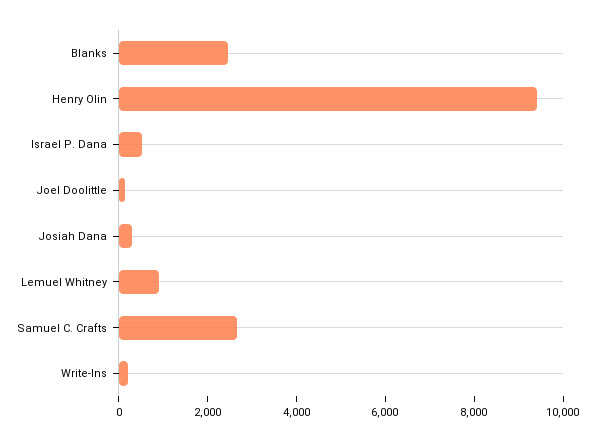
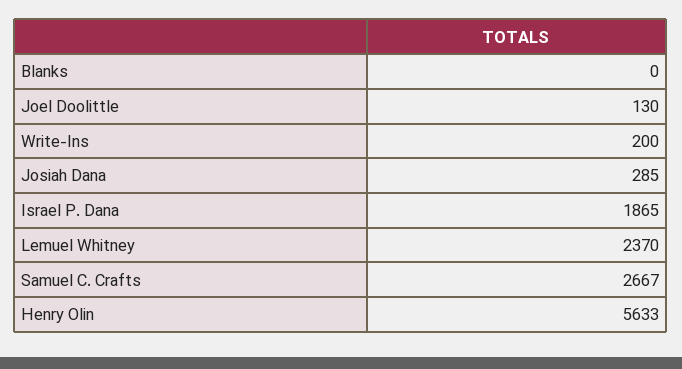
  {
-   "Blanks": 2500,
+   "Blanks": 0,
-   "Henry Olin": 9500,
+   "Henry Olin": 5633,
-   "Israel P. Dana": 500,
+   "Israel P. Dana": 1865,
    "Joel Doolittle": 130,
    "Josiah Dana": 285,
-   "Lemuel Whitney": 1000,
+   "Lemuel Whitney": 2370,
    "Samuel C. Crafts": 2667,
    "Write-Ins": 200
  }

